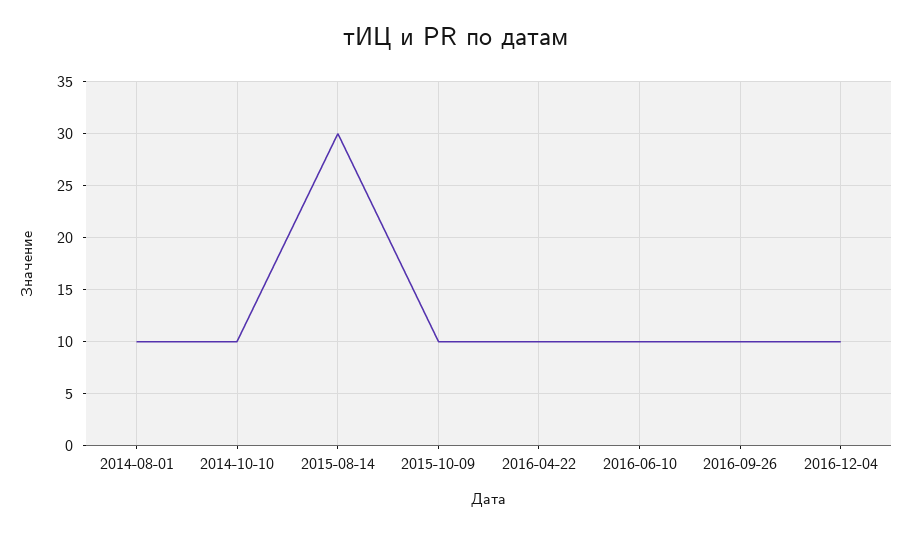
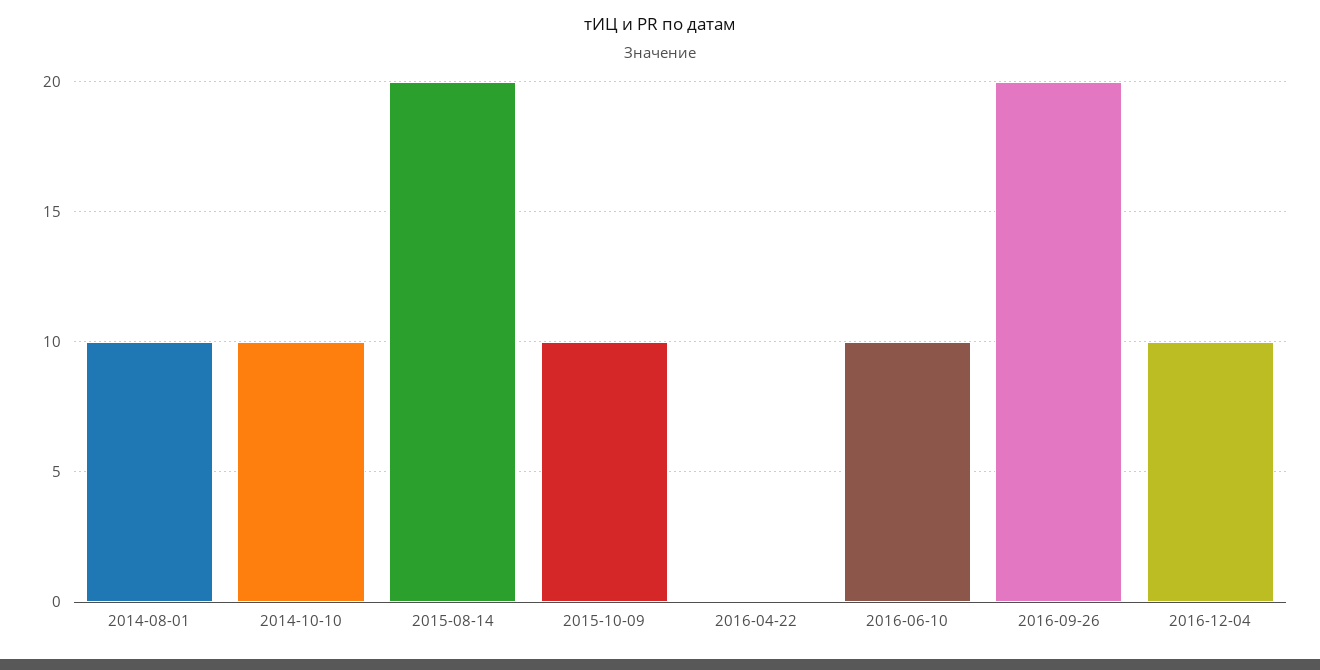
  {
    "2014-08-01": 10,
    "2014-10-10": 10,
-   "2015-08-14": 30,
+   "2015-08-14": 20,
    "2015-10-09": 10,
-   "2016-04-22": 10,
+   "2016-04-22": 0,
    "2016-06-10": 10,
-   "2016-09-26": 10,
+   "2016-09-26": 20,
    "2016-12-04": 10
  }

